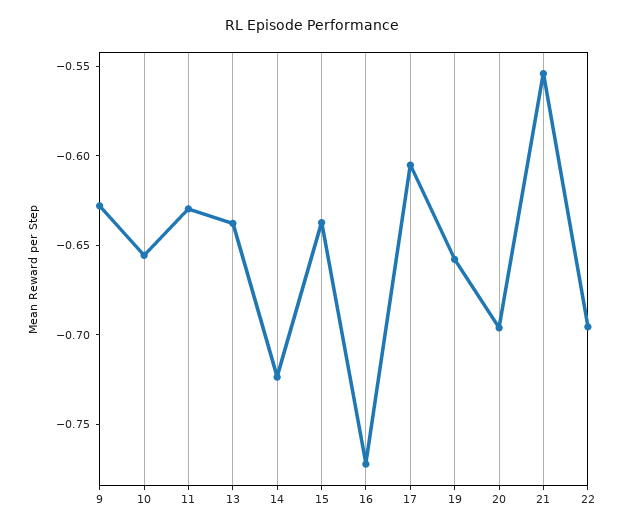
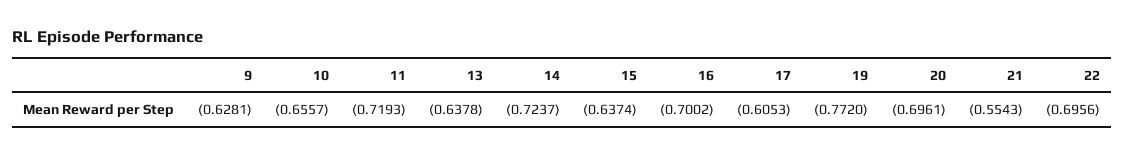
  {
    "9": -0.6281,
    "10": -0.6557,
-   "11": -0.63,
+   "11": -0.7193,
    "13": -0.6378,
    "14": -0.7237,
    "15": -0.6374,
-   "16": -0.77,
+   "16": -0.7002,
    "17": -0.6053,
-   "19": -0.66,
+   "19": -0.772,
    "20": -0.6961,
    "21": -0.5543,
    "22": -0.6956
  }

